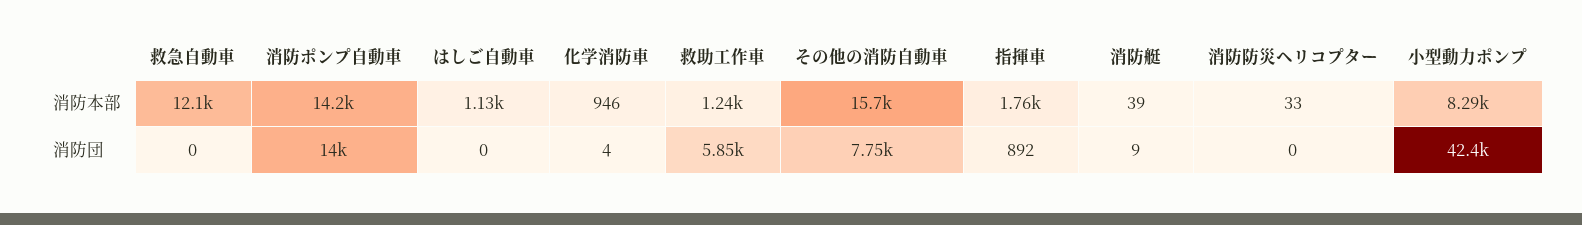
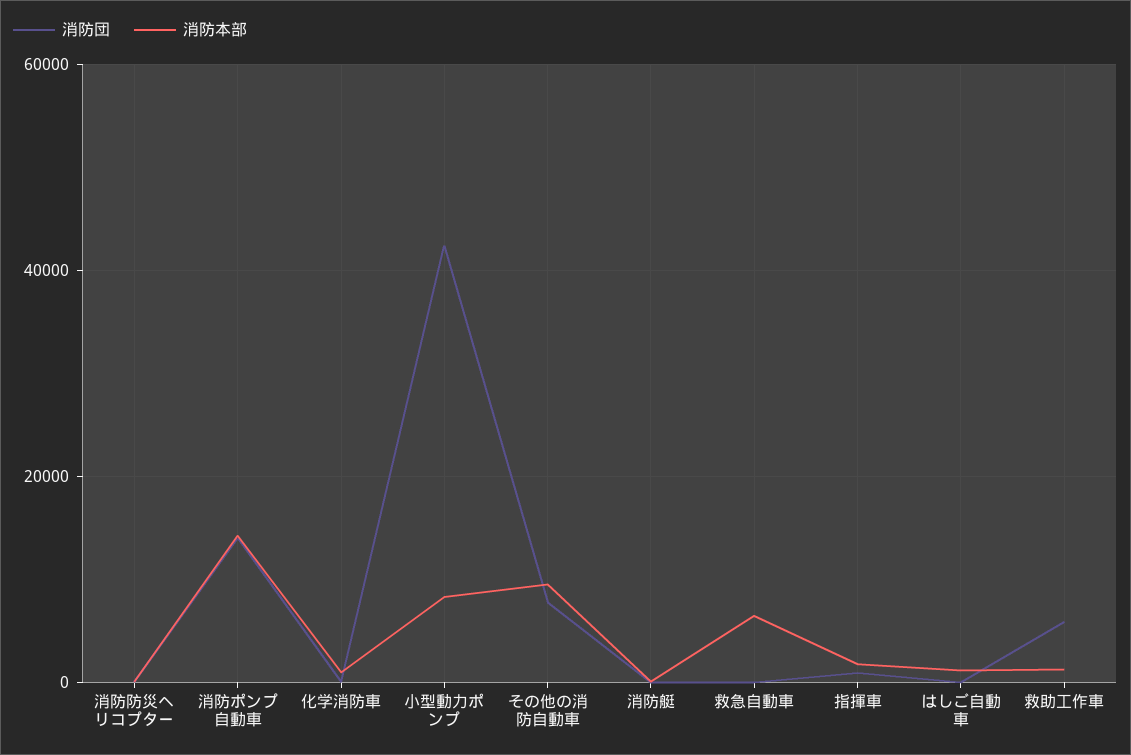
  {
    "消防本部": {
-     "救急自動車": 12100,
+     "救急自動車": 6000,
      "消防ポンプ自動車": 14200,
      "はしご自動車": 1130,
      "化学消防車": 946,
      "救助工作車": 1240,
-     "その他の消防自動車": 15700,
+     "その他の消防自動車": 10000,
      "指揮車": 1760,
      "消防艇": 39,
      "消防防災ヘリコプター": 33,
      "小型動力ポンプ": 8290
    },
    "消防団": {
      "救急自動車": 0,
      "消防ポンプ自動車": 14000,
      "はしご自動車": 0,
      "化学消防車": 4,
      "救助工作車": 5850,
      "その他の消防自動車": 7750,
      "指揮車": 892,
      "消防艇": 9,
      "消防防災ヘリコプター": 0,
      "小型動力ポンプ": 42400
    }
  }

